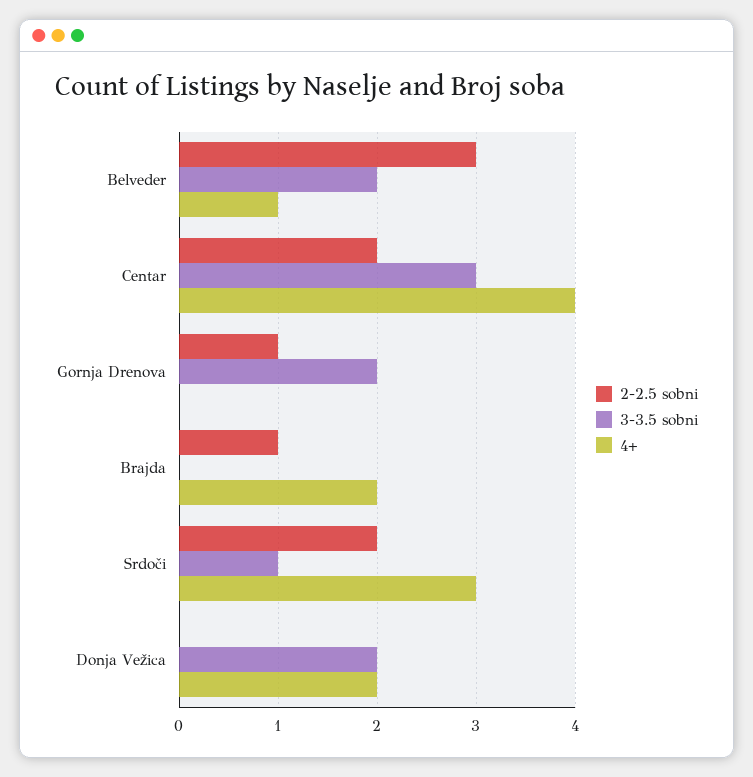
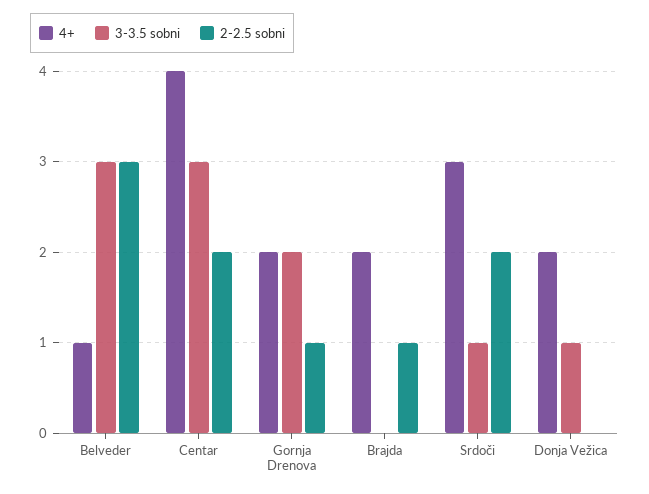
  {
    "2-2.5 sobni": {
      "Belveder": 3,
      "Centar": 2,
      "Gornja Drenova": 1,
      "Brajda": 1,
      "Srdoči": 2,
      "Donja Vežica": 0
    },
    "3-3.5 sobni": {
-     "Belveder": 2,
+     "Belveder": 3,
      "Centar": 3,
      "Gornja Drenova": 2,
      "Brajda": 0,
      "Srdoči": 1,
-     "Donja Vežica": 2
+     "Donja Vežica": 1
    },
    "4+": {
      "Belveder": 1,
      "Centar": 4,
-     "Gornja Drenova": 0,
+     "Gornja Drenova": 2,
      "Brajda": 2,
      "Srdoči": 3,
      "Donja Vežica": 2
    }
  }

